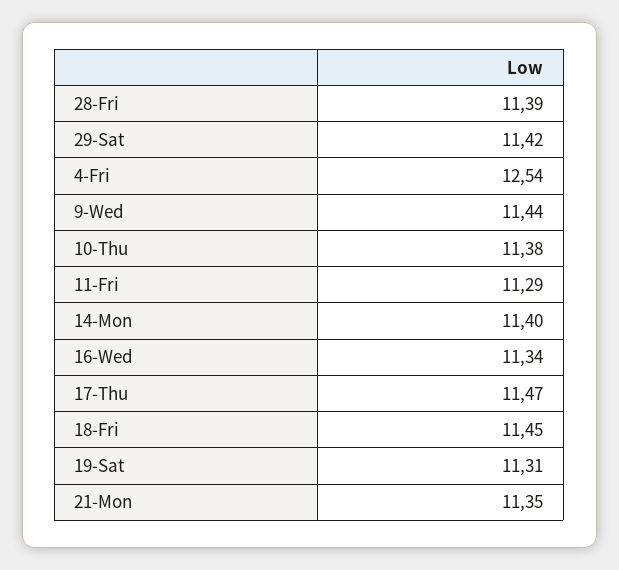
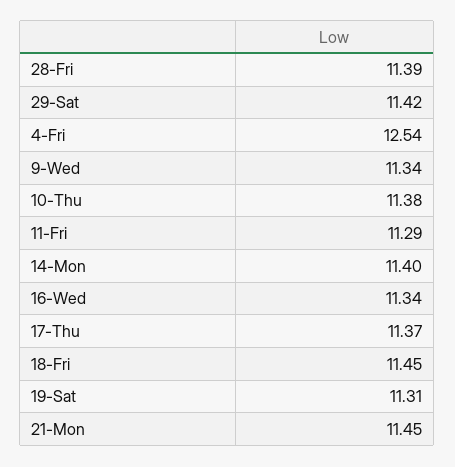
  {
    "28-Fri": 11.39,
    "29-Sat": 11.42,
    "4-Fri": 12.54,
-   "9-Wed": 11.44,
+   "9-Wed": 11.34,
    "10-Thu": 11.38,
    "11-Fri": 11.29,
    "14-Mon": 11.4,
    "16-Wed": 11.34,
-   "17-Thu": 11.47,
+   "17-Thu": 11.37,
    "18-Fri": 11.45,
    "19-Sat": 11.31,
-   "21-Mon": 11.35
+   "21-Mon": 11.45
  }

